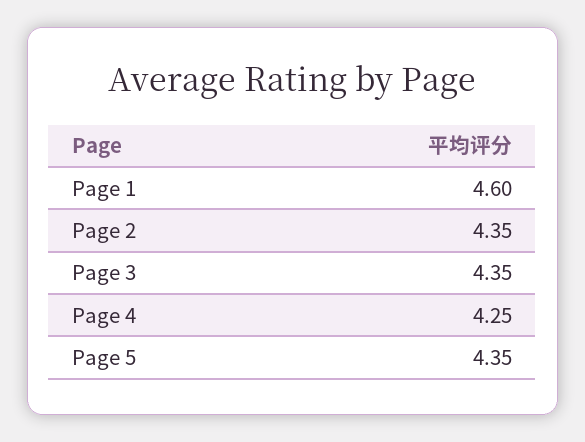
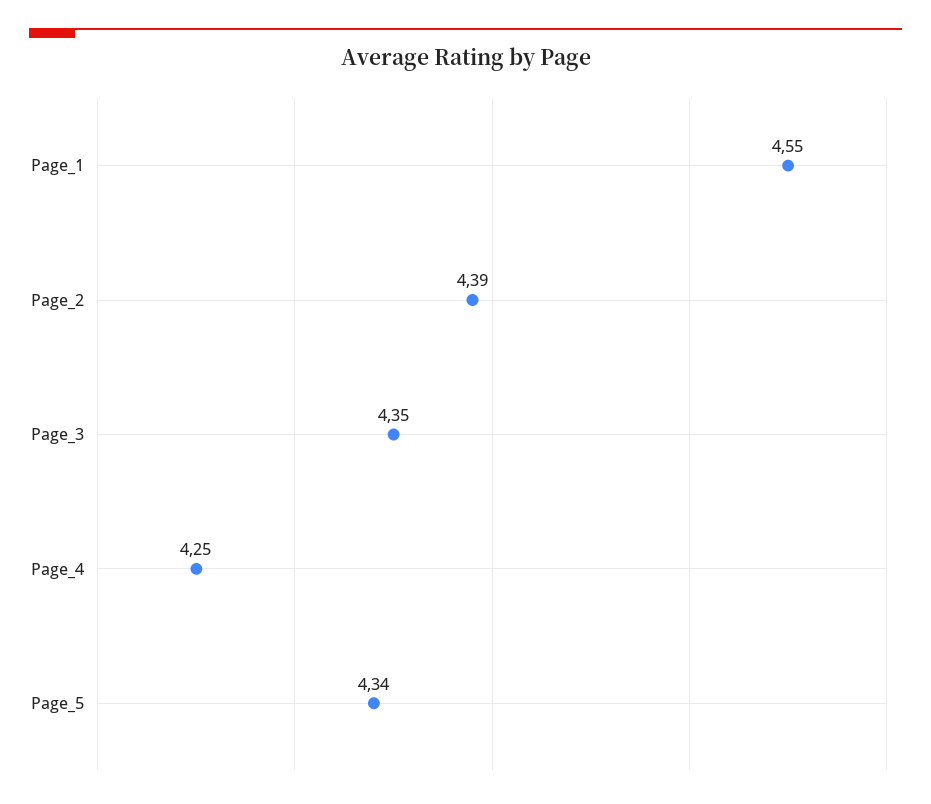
  {
-   "Page 1": 4.6,
+   "Page 1": 4.55,
-   "Page 2": 4.35,
+   "Page 2": 4.39,
    "Page 3": 4.35,
    "Page 4": 4.25,
-   "Page 5": 4.35
+   "Page 5": 4.34
  }

